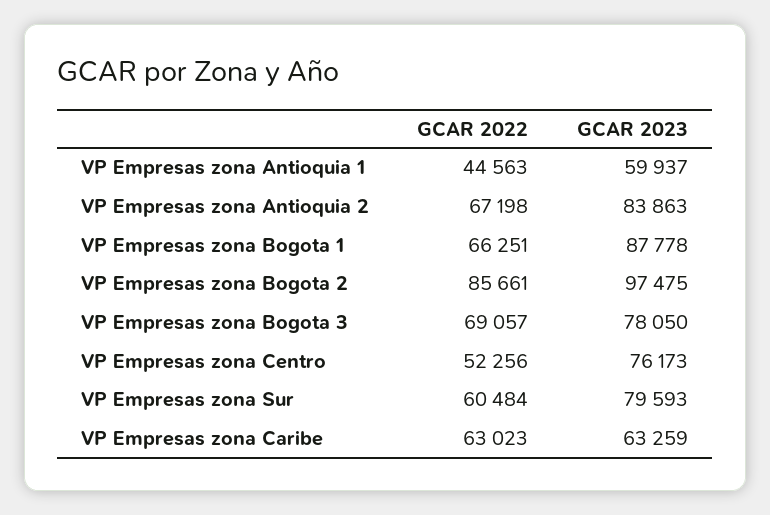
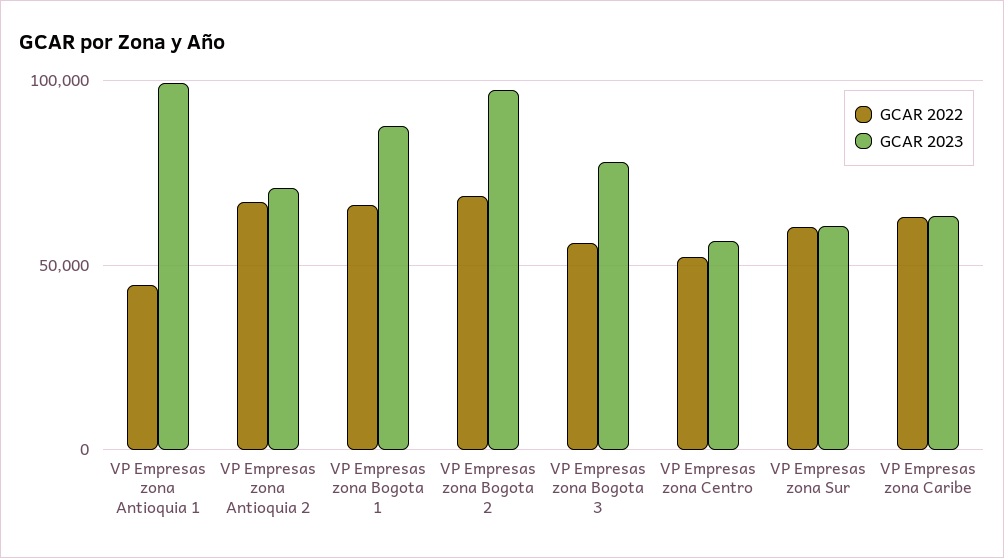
  {
    "GCAR 2022": {
      "VP Empresas zona Antioquia 1": 44563,
      "VP Empresas zona Antioquia 2": 67198,
      "VP Empresas zona Bogota 1": 66251,
-     "VP Empresas zona Bogota 2": 85661,
+     "VP Empresas zona Bogota 2": 70000,
-     "VP Empresas zona Bogota 3": 69057,
+     "VP Empresas zona Bogota 3": 55000,
      "VP Empresas zona Centro": 52256,
      "VP Empresas zona Sur": 60484,
      "VP Empresas zona Caribe": 63023
    },
    "GCAR 2023": {
-     "VP Empresas zona Antioquia 1": 59937,
+     "VP Empresas zona Antioquia 1": 100000,
-     "VP Empresas zona Antioquia 2": 83863,
+     "VP Empresas zona Antioquia 2": 70000,
      "VP Empresas zona Bogota 1": 87778,
      "VP Empresas zona Bogota 2": 97475,
      "VP Empresas zona Bogota 3": 78050,
-     "VP Empresas zona Centro": 76173,
+     "VP Empresas zona Centro": 55000,
-     "VP Empresas zona Sur": 79593,
+     "VP Empresas zona Sur": 60000,
      "VP Empresas zona Caribe": 63259
    }
  }

